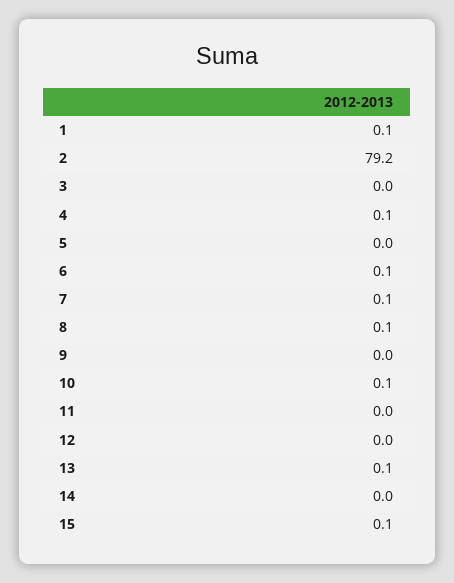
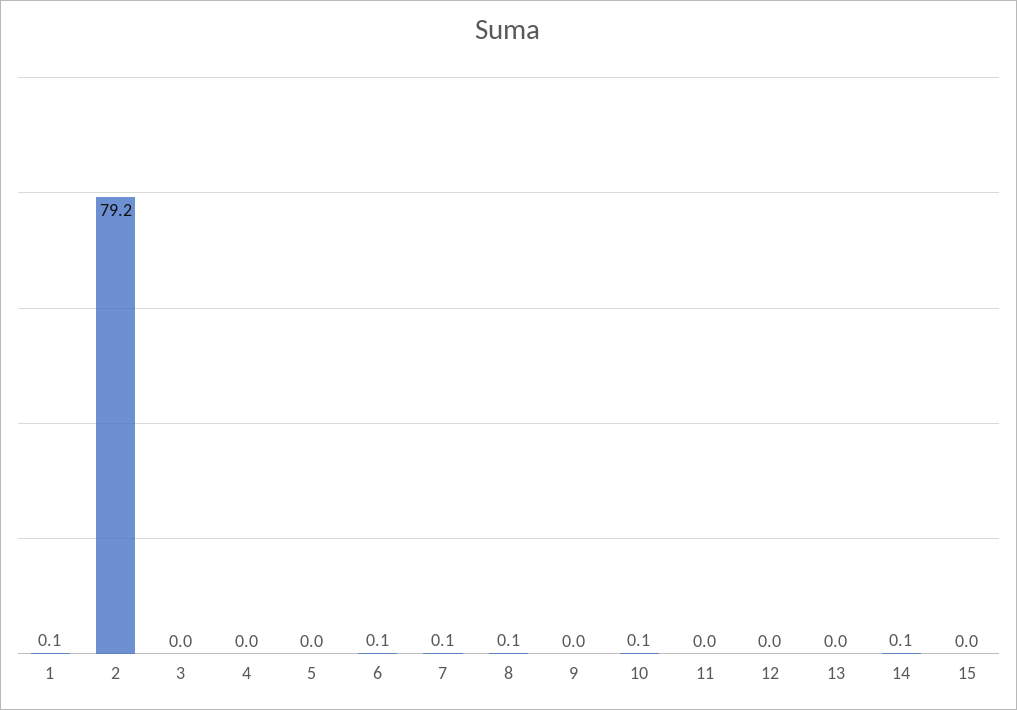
  {
    "1": 0.1,
    "2": 79.2,
    "3": 0,
-   "4": 0.1,
+   "4": 0,
    "5": 0,
    "6": 0.1,
    "7": 0.1,
    "8": 0.1,
    "9": 0,
    "10": 0.1,
    "11": 0,
    "12": 0,
-   "13": 0.1,
+   "13": 0,
-   "14": 0,
+   "14": 0.1,
-   "15": 0.1
+   "15": 0
  }

